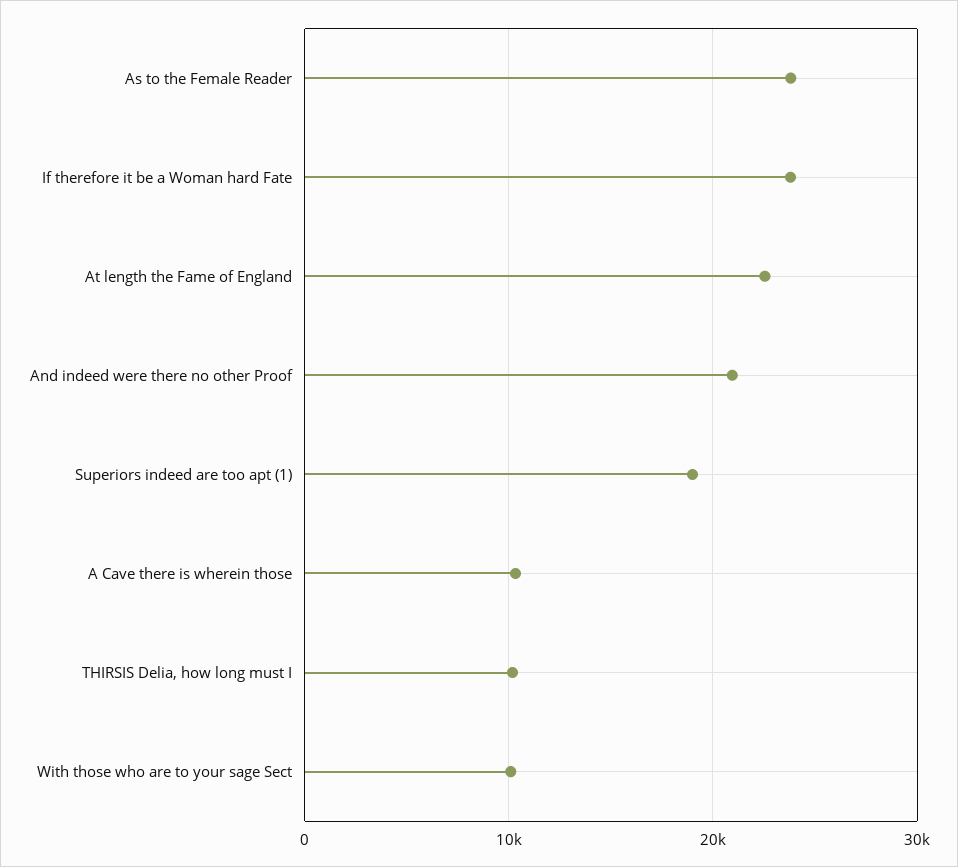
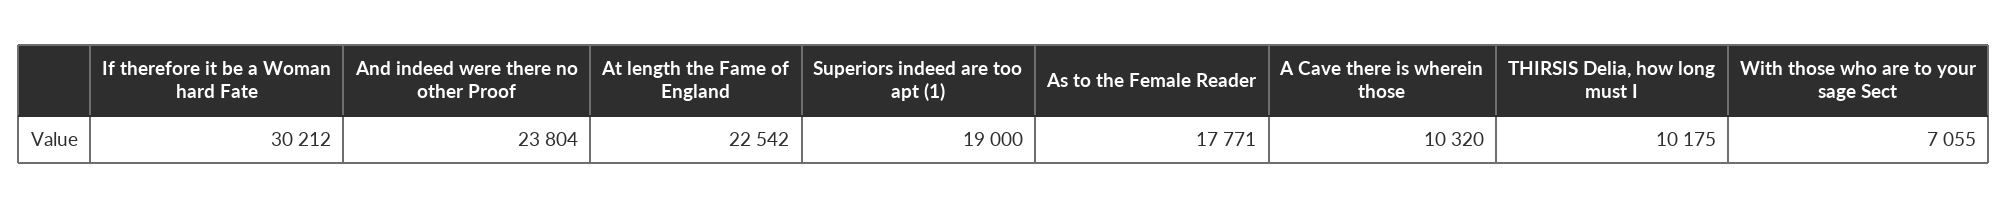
  {
-   "As to the Female Reader": 24000,
+   "As to the Female Reader": 17771,
-   "If therefore it be a Woman hard Fate": 24000,
+   "If therefore it be a Woman hard Fate": 30212,
    "At length the Fame of England": 22542,
-   "And indeed were there no other Proof": 21000,
+   "And indeed were there no other Proof": 23804,
    "Superiors indeed are too apt (1)": 19000,
    "A Cave there is wherein those": 10320,
    "THIRSIS Delia, how long must I": 10175,
-   "With those who are to your sage Sect": 10000
+   "With those who are to your sage Sect": 7055
  }

